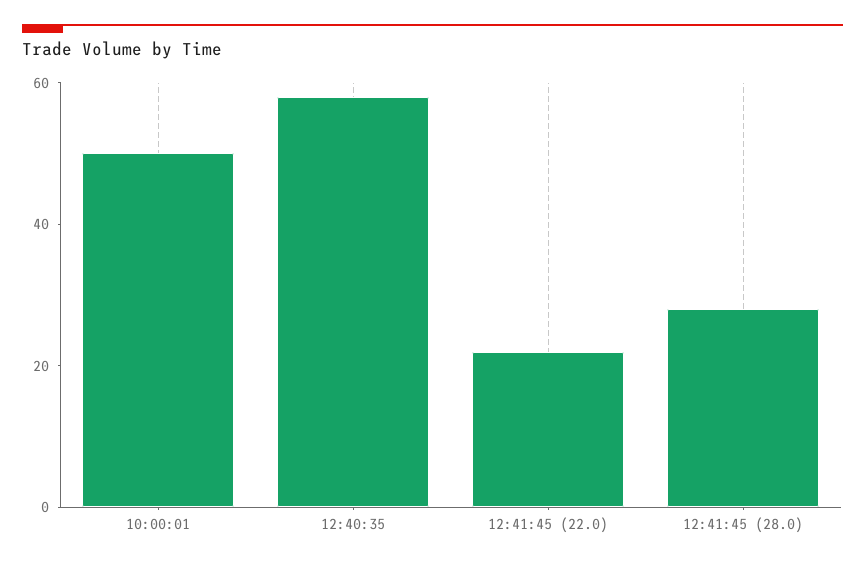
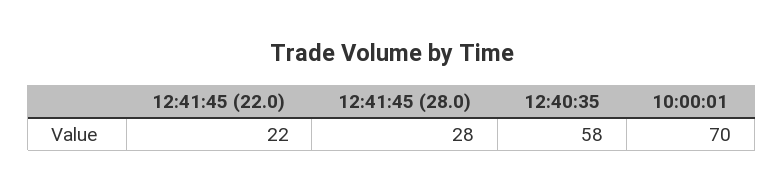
  {
-   "10:00:01": 50,
+   "10:00:01": 70,
    "12:40:35": 58,
    "12:41:45 (22.0)": 22,
    "12:41:45 (28.0)": 28
  }

